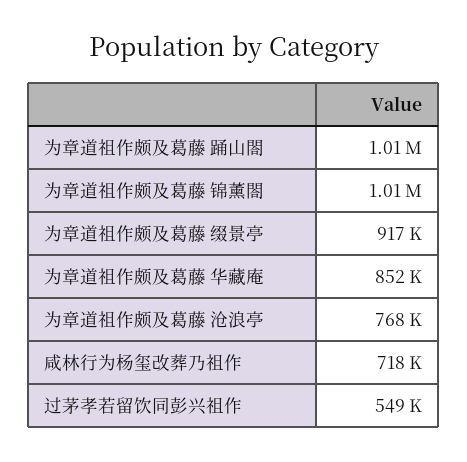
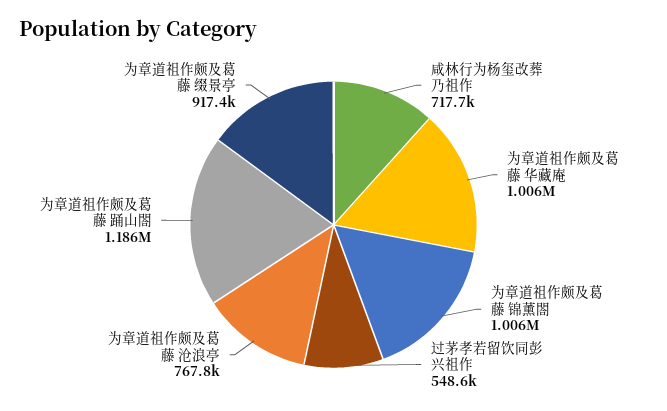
  {
-   "为章道祖作颇及葛藤 踊山閤": 1010000,
+   "为章道祖作颇及葛藤 踊山閤": 1186000,
    "为章道祖作颇及葛藤 锦薰閤": 1006000,
    "为章道祖作颇及葛藤 缀景亭": 917400,
-   "为章道祖作颇及葛藤 华藏庵": 852000,
+   "为章道祖作颇及葛藤 华藏庵": 1006000,
    "为章道祖作颇及葛藤 沧浪亭": 767800,
    "咸林行为杨玺改葬乃祖作": 717700,
    "过茅孝若留饮同彭兴祖作": 548600
  }

